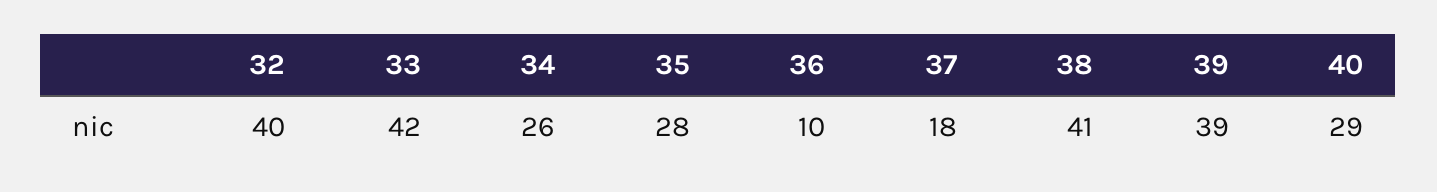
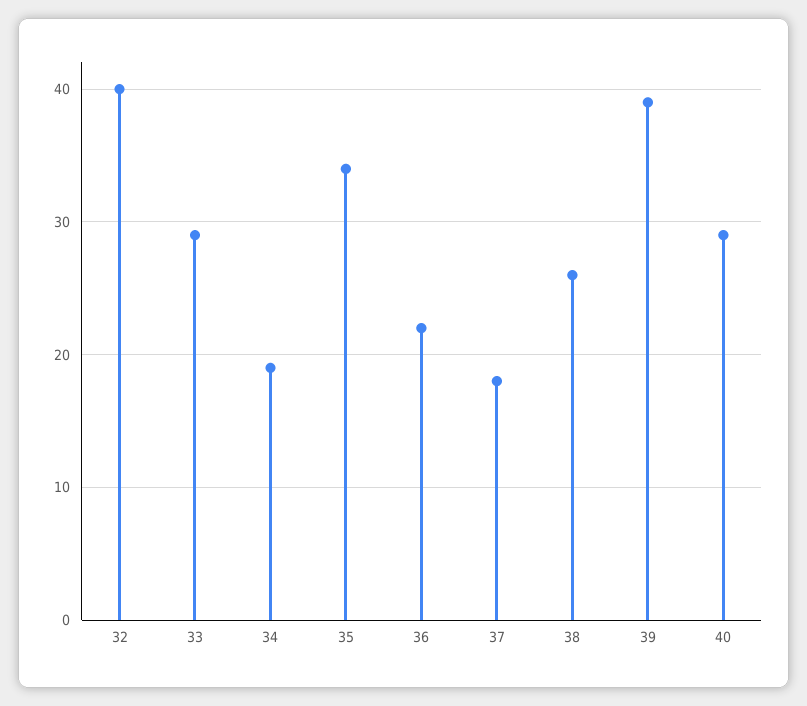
  {
    "32": 40,
-   "33": 42,
+   "33": 29,
-   "34": 26,
+   "34": 19,
-   "35": 28,
+   "35": 34,
-   "36": 10,
+   "36": 22,
    "37": 18,
-   "38": 41,
+   "38": 26,
    "39": 39,
    "40": 29
  }

